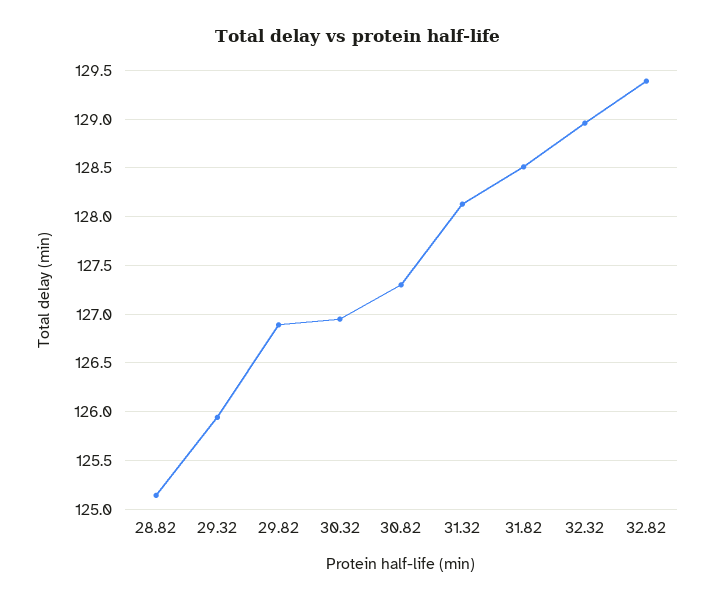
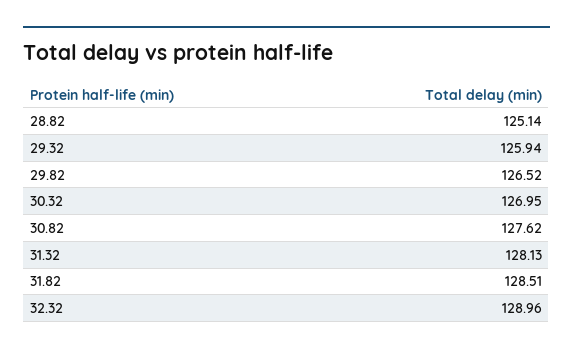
  {
    "28.82": 125.14,
    "29.32": 125.94,
-   "29.82": 126.9,
+   "29.82": 126.52,
    "30.32": 126.95,
-   "30.82": 127.3,
+   "30.82": 127.62,
    "31.32": 128.13,
    "31.82": 128.51,
-   "32.32": 128.96,
+   "32.32": 128.96
-   "32.82": 129.4
  }

